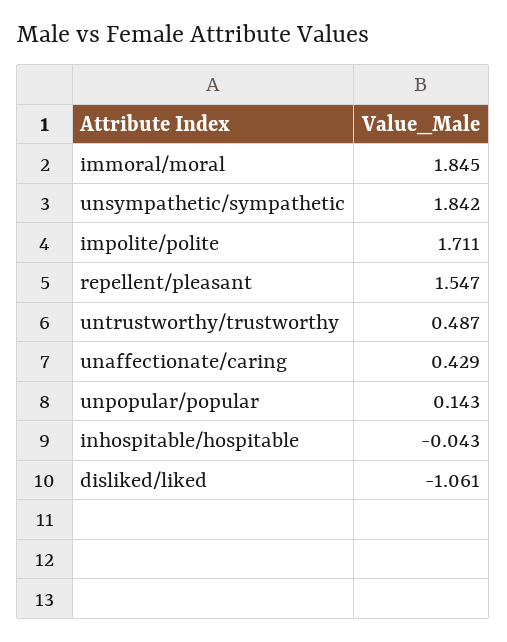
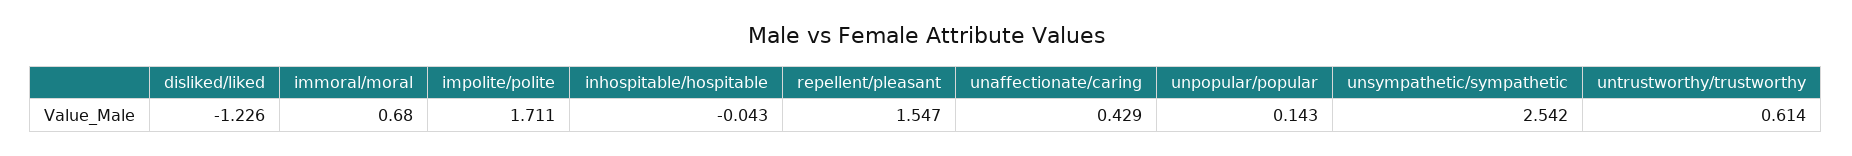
  {
-   "immoral/moral": 1.845,
+   "immoral/moral": 0.68,
-   "unsympathetic/sympathetic": 1.842,
+   "unsympathetic/sympathetic": 2.542,
    "impolite/polite": 1.711,
    "repellent/pleasant": 1.547,
-   "untrustworthy/trustworthy": 0.487,
+   "untrustworthy/trustworthy": 0.614,
    "unaffectionate/caring": 0.429,
    "unpopular/popular": 0.143,
    "inhospitable/hospitable": -0.043,
-   "disliked/liked": -1.061
+   "disliked/liked": -1.226
  }

